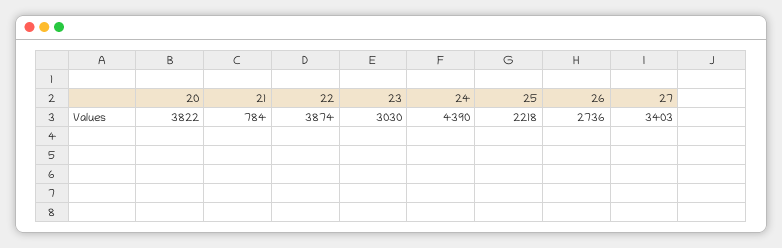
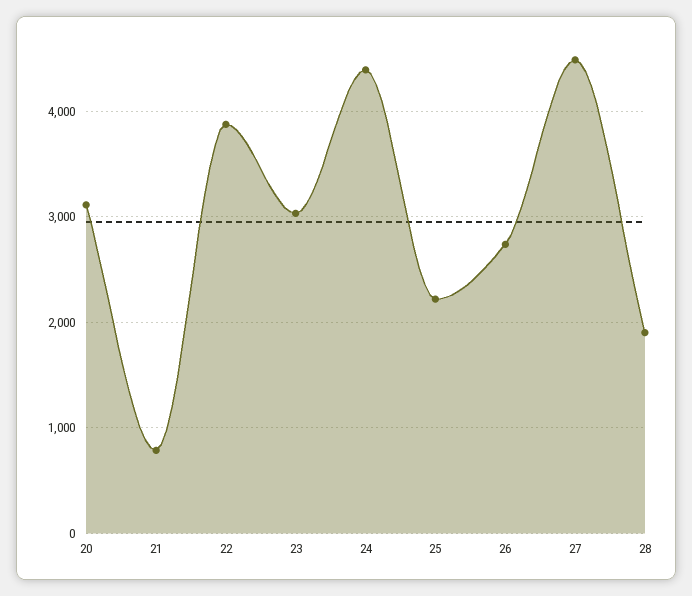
  {
-   "20": 3822,
+   "20": 3100,
    "21": 784,
    "22": 3874,
    "23": 3030,
    "24": 4390,
    "25": 2218,
    "26": 2736,
-   "27": 3403
+   "27": 4500,
+   "28": 1900
  }

